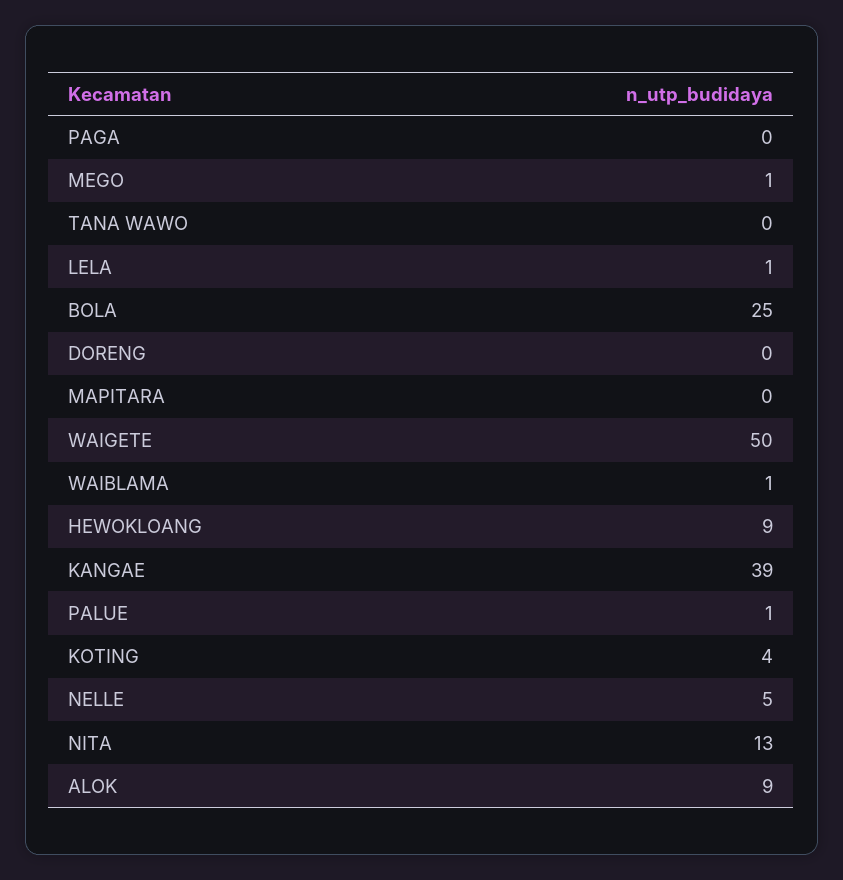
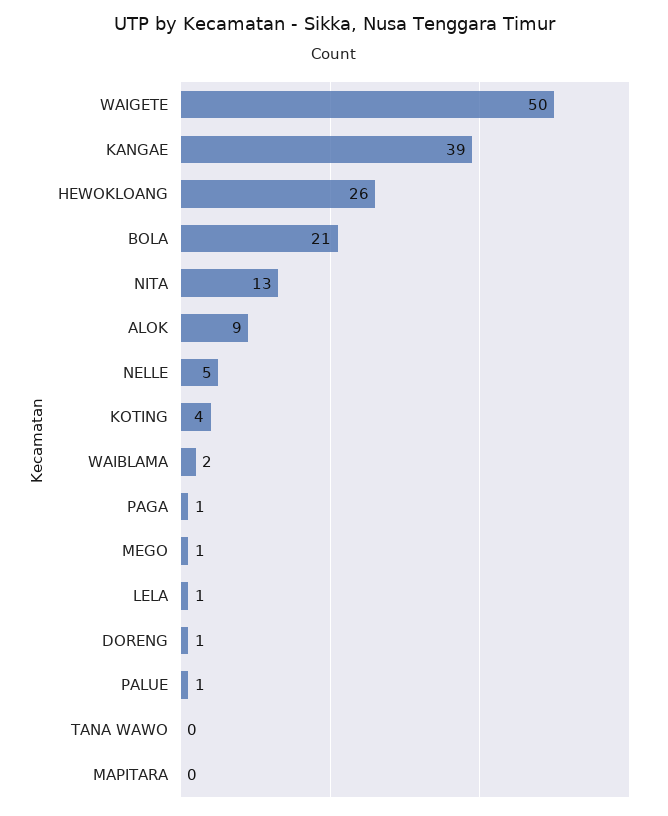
  {
-   "PAGA": 0,
+   "PAGA": 1,
    "MEGO": 1,
    "TANA WAWO": 0,
    "LELA": 1,
-   "BOLA": 25,
+   "BOLA": 21,
-   "DORENG": 0,
+   "DORENG": 1,
    "MAPITARA": 0,
    "WAIGETE": 50,
-   "WAIBLAMA": 1,
+   "WAIBLAMA": 2,
-   "HEWOKLOANG": 9,
+   "HEWOKLOANG": 26,
    "KANGAE": 39,
    "PALUE": 1,
    "KOTING": 4,
    "NELLE": 5,
    "NITA": 13,
    "ALOK": 9
  }

